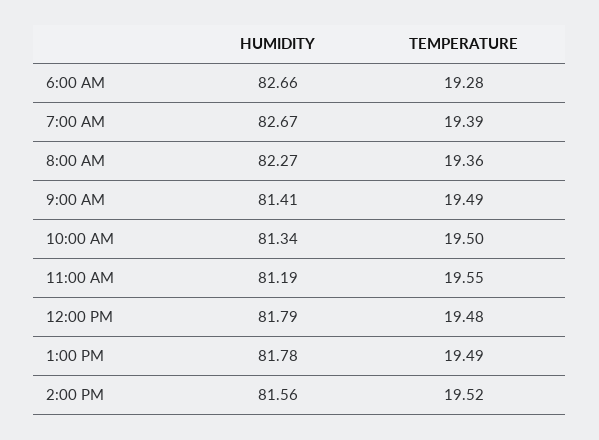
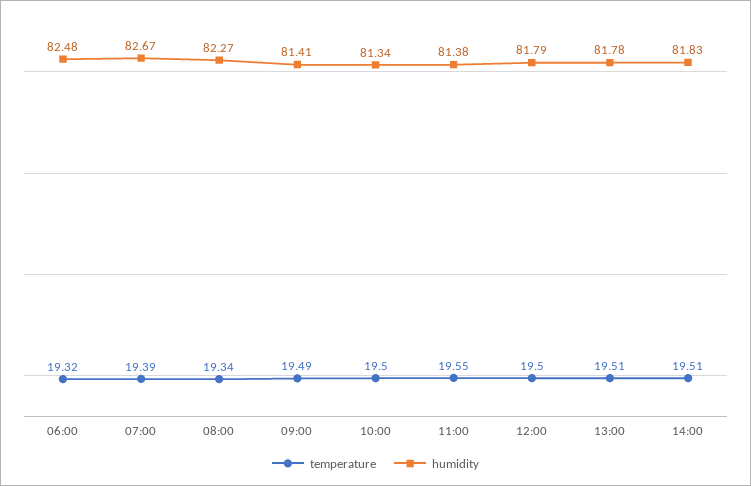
  {
    "HUMIDITY": {
-     "6:00 AM": 82.66,
+     "6:00 AM": 82.48,
      "7:00 AM": 82.67,
      "8:00 AM": 82.27,
      "9:00 AM": 81.41,
      "10:00 AM": 81.34,
-     "11:00 AM": 81.19,
+     "11:00 AM": 81.38,
      "12:00 PM": 81.79,
      "1:00 PM": 81.78,
-     "2:00 PM": 81.56
+     "2:00 PM": 81.83
    },
    "TEMPERATURE": {
-     "6:00 AM": 19.28,
+     "6:00 AM": 19.32,
      "7:00 AM": 19.39,
-     "8:00 AM": 19.36,
+     "8:00 AM": 19.34,
      "9:00 AM": 19.49,
      "10:00 AM": 19.5,
      "11:00 AM": 19.55,
-     "12:00 PM": 19.48,
+     "12:00 PM": 19.5,
-     "1:00 PM": 19.49,
+     "1:00 PM": 19.51,
-     "2:00 PM": 19.52
+     "2:00 PM": 19.51
    }
  }

